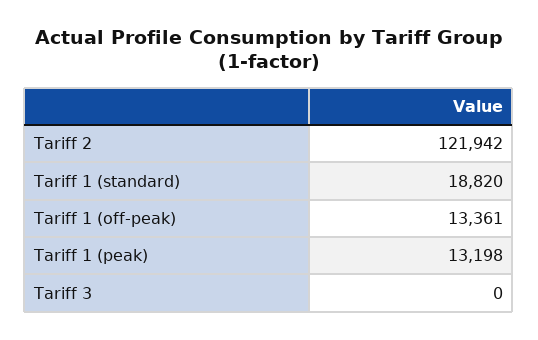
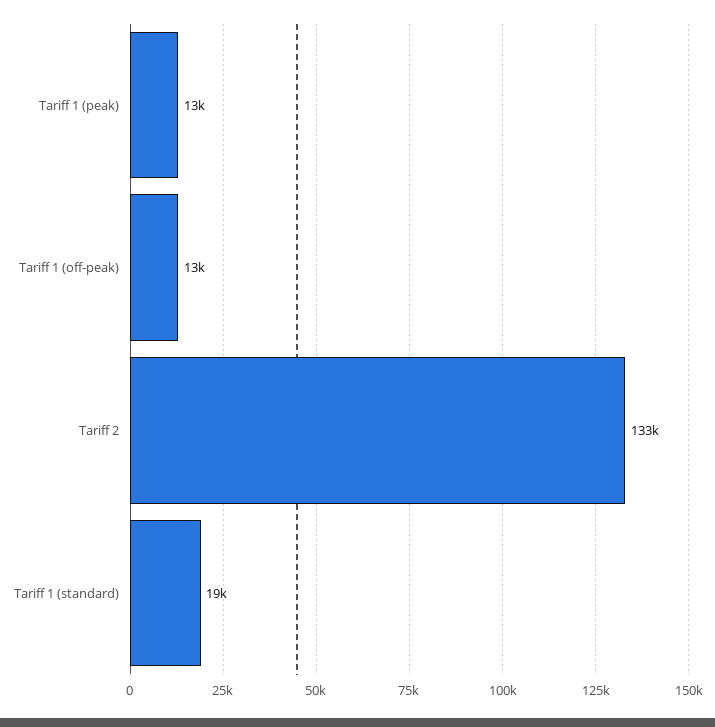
  {
-   "Tariff 2": 121942,
+   "Tariff 2": 133000,
    "Tariff 1 (standard)": 18820,
    "Tariff 1 (off-peak)": 13361,
-   "Tariff 1 (peak)": 13198,
+   "Tariff 1 (peak)": 13198
-   "Tariff 3": 0
  }

